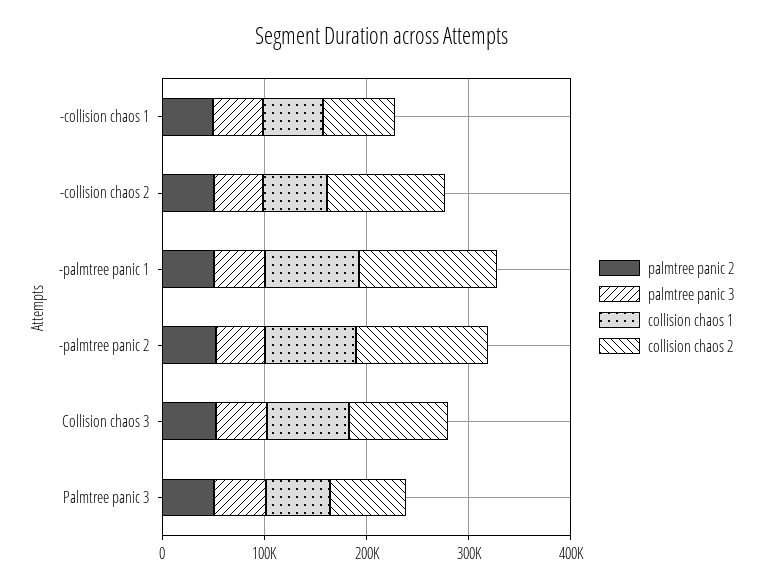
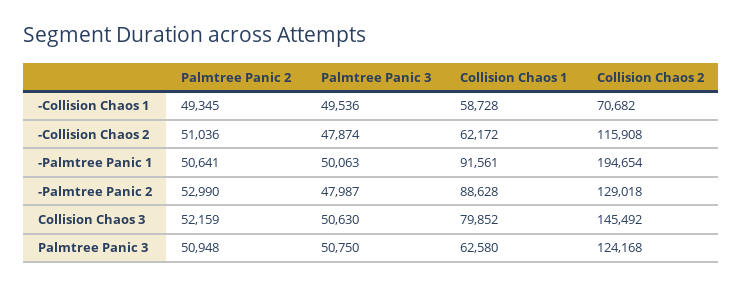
  {
    "palmtree panic 2": {
      "-collision chaos 1": 49345,
      "-collision chaos 2": 51036,
      "-palmtree panic 1": 50641,
      "-palmtree panic 2": 52990,
      "Collision chaos 3": 52159,
      "Palmtree panic 3": 50948
    },
    "palmtree panic 3": {
      "-collision chaos 1": 49536,
      "-collision chaos 2": 47874,
      "-palmtree panic 1": 50063,
      "-palmtree panic 2": 47987,
      "Collision chaos 3": 50630,
      "Palmtree panic 3": 50750
    },
    "collision chaos 1": {
      "-collision chaos 1": 58728,
      "-collision chaos 2": 62172,
      "-palmtree panic 1": 91561,
      "-palmtree panic 2": 88628,
      "Collision chaos 3": 79852,
      "Palmtree panic 3": 62580
    },
    "collision chaos 2": {
      "-collision chaos 1": 70682,
      "-collision chaos 2": 115908,
-     "-palmtree panic 1": 140000,
+     "-palmtree panic 1": 194654,
      "-palmtree panic 2": 129018,
-     "Collision chaos 3": 100000,
+     "Collision chaos 3": 145492,
-     "Palmtree panic 3": 80000
+     "Palmtree panic 3": 124168
    }
  }

